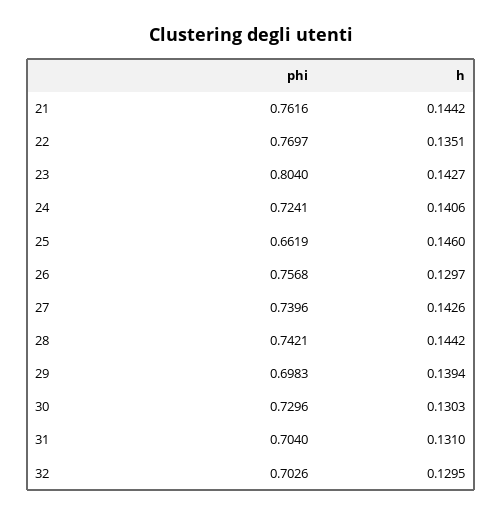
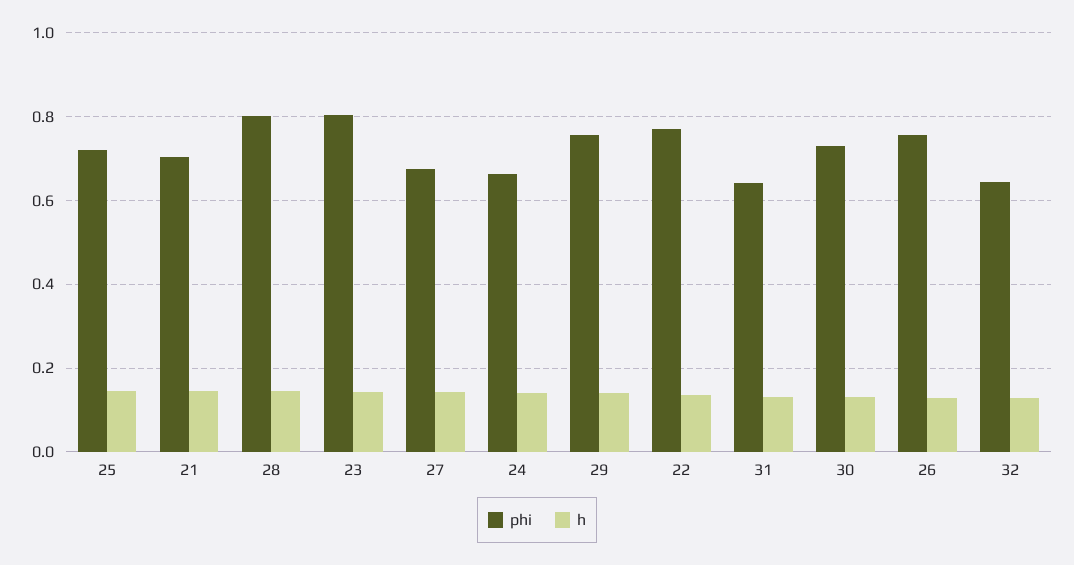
  {
    "phi": {
-     "21": 0.7616,
+     "21": 0.7,
      "22": 0.7697,
      "23": 0.804,
-     "24": 0.7241,
+     "24": 0.66,
-     "25": 0.6619,
+     "25": 0.72,
      "26": 0.7568,
-     "27": 0.7396,
+     "27": 0.68,
-     "28": 0.7421,
+     "28": 0.8,
-     "29": 0.6983,
+     "29": 0.76,
      "30": 0.7296,
-     "31": 0.704,
+     "31": 0.64,
-     "32": 0.7026
+     "32": 0.64
    },
    "h": {
      "21": 0.1442,
      "22": 0.1351,
      "23": 0.1427,
      "24": 0.1406,
      "25": 0.146,
      "26": 0.1297,
      "27": 0.1426,
      "28": 0.1442,
      "29": 0.1394,
      "30": 0.1303,
      "31": 0.131,
      "32": 0.1295
    }
  }

